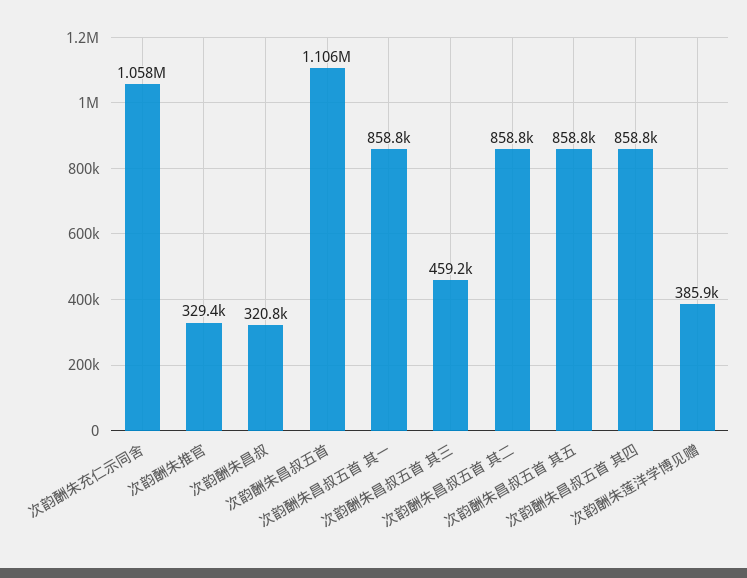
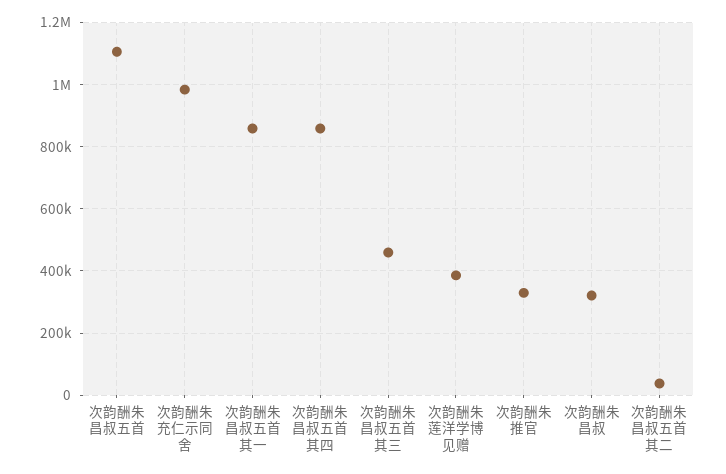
  {
-   "次韵酬朱充仁示同舍": 1058000,
+   "次韵酬朱充仁示同舍": 980000,
    "次韵酬朱推官": 329400,
    "次韵酬朱昌叔": 320800,
    "次韵酬朱昌叔五首": 1106000,
    "次韵酬朱昌叔五首 其一": 858800,
    "次韵酬朱昌叔五首 其三": 459200,
-   "次韵酬朱昌叔五首 其二": 858800,
+   "次韵酬朱昌叔五首 其二": 40000,
-   "次韵酬朱昌叔五首 其五": 858800,
    "次韵酬朱昌叔五首 其四": 858800,
    "次韵酬朱莲洋学博见赠": 385900
  }

